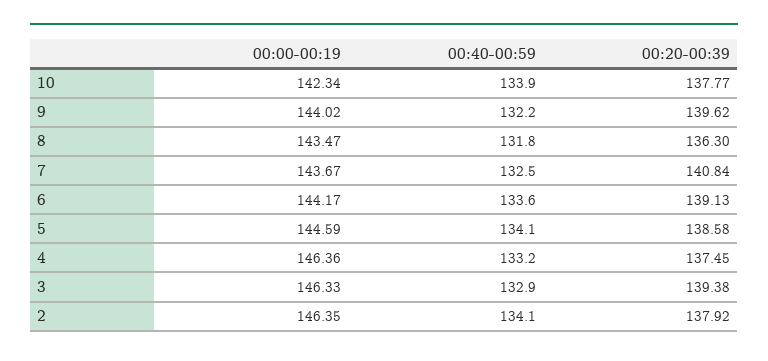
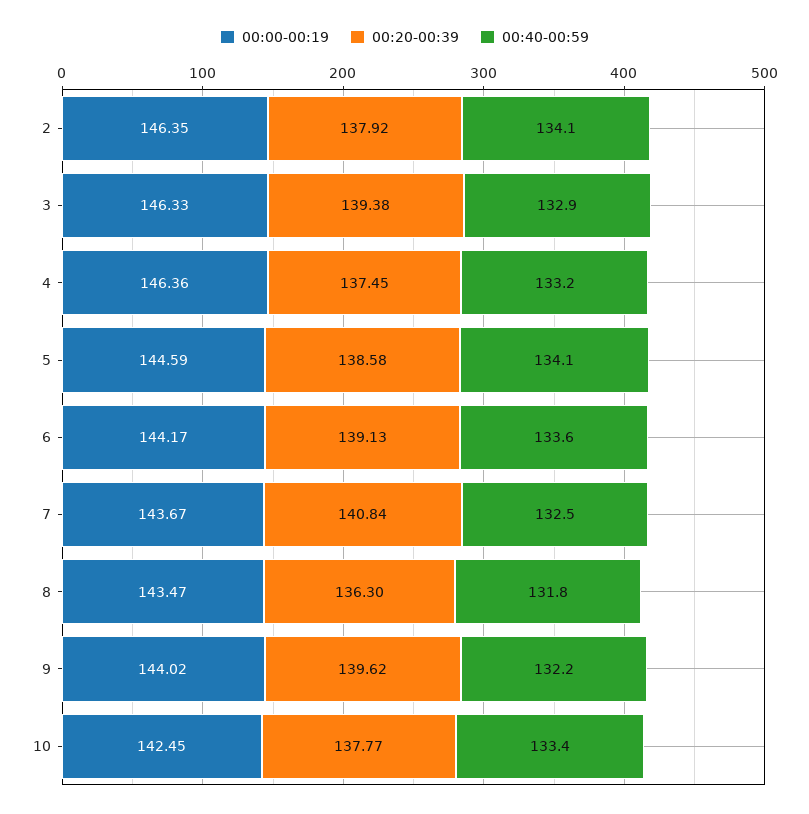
  {
    "00:00-00:19": {
-     "10": 142.34,
+     "10": 142.45,
      "9": 144.02,
      "8": 143.47,
      "7": 143.67,
      "6": 144.17,
      "5": 144.59,
      "4": 146.36,
      "3": 146.33,
      "2": 146.35
    },
    "00:40-00:59": {
-     "10": 133.9,
+     "10": 133.4,
      "9": 132.2,
      "8": 131.8,
      "7": 132.5,
      "6": 133.6,
      "5": 134.1,
      "4": 133.2,
      "3": 132.9,
      "2": 134.1
    },
    "00:20-00:39": {
      "10": 137.77,
      "9": 139.62,
      "8": 136.3,
      "7": 140.84,
      "6": 139.13,
      "5": 138.58,
      "4": 137.45,
      "3": 139.38,
      "2": 137.92
    }
  }

